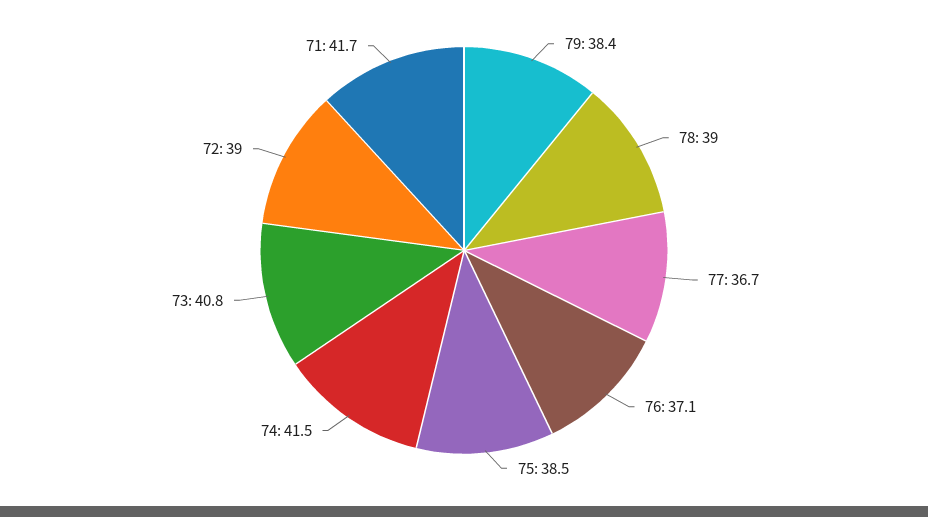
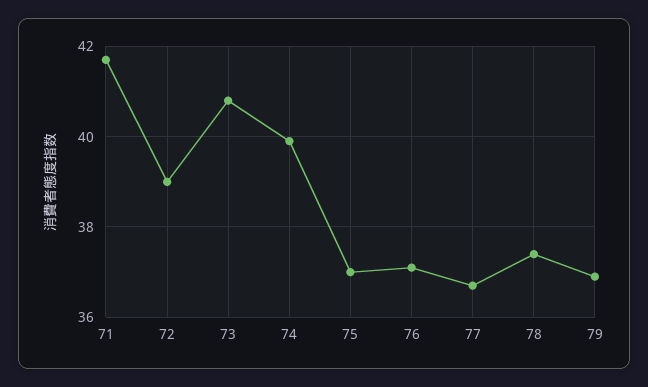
  {
-   "79": 38.4,
+   "79": 37,
-   "78": 39,
+   "78": 37.5,
    "77": 36.7,
    "76": 37.1,
-   "75": 38.5,
+   "75": 37,
-   "74": 41.5,
+   "74": 40,
    "73": 40.8,
    "72": 39,
    "71": 41.7
  }

